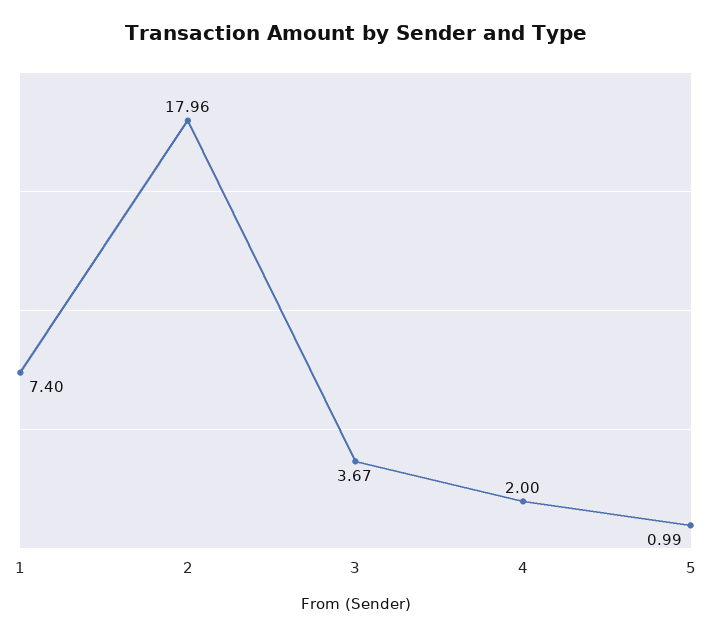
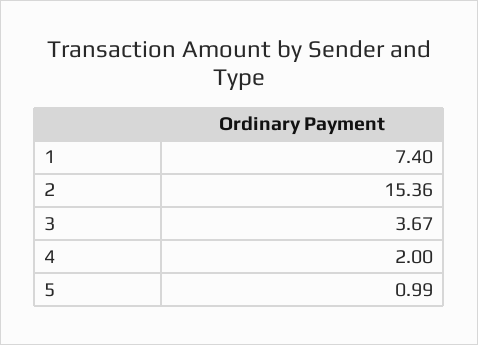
  {
    "1": 7.4,
-   "2": 17.96,
+   "2": 15.36,
    "3": 3.67,
    "4": 2,
    "5": 0.99
  }

